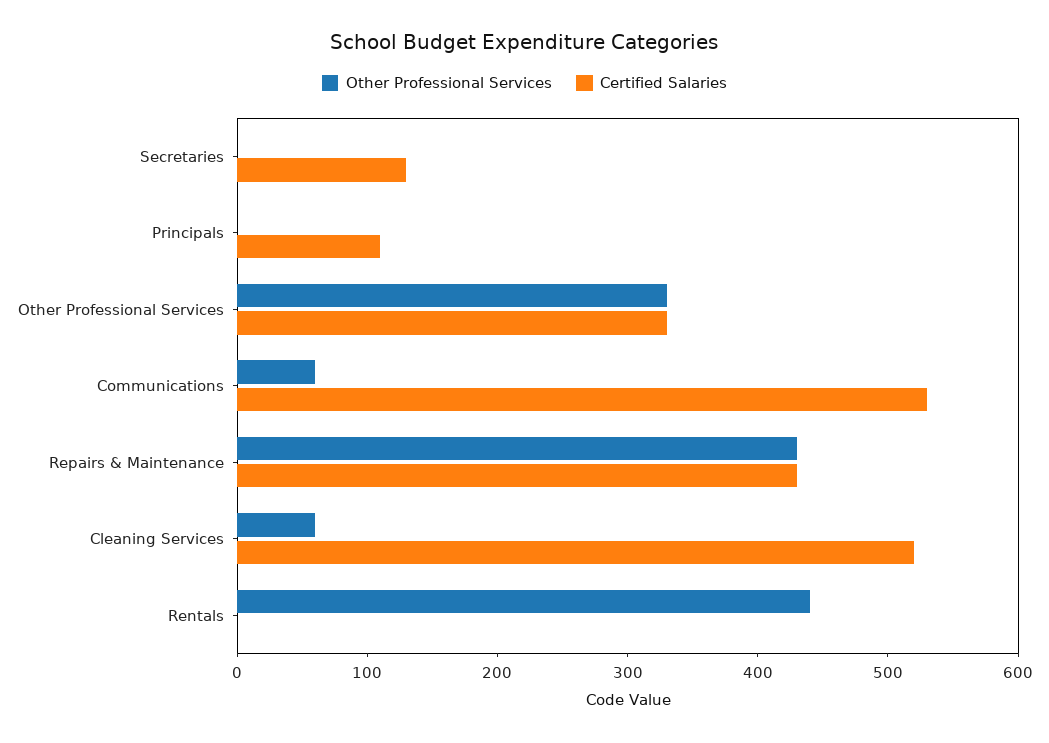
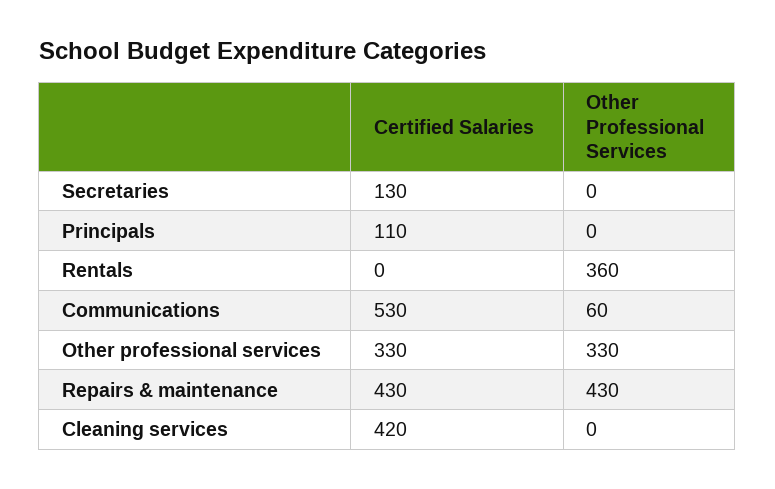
  {
    "Other Professional Services": {
      "Secretaries": 0,
      "Principals": 0,
      "Other Professional Services": 330,
      "Communications": 60,
      "Repairs & Maintenance": 430,
-     "Cleaning Services": 60,
+     "Cleaning Services": 0,
-     "Rentals": 440
+     "Rentals": 360
    },
    "Certified Salaries": {
      "Secretaries": 130,
      "Principals": 110,
      "Other Professional Services": 330,
      "Communications": 530,
      "Repairs & Maintenance": 430,
-     "Cleaning Services": 520,
+     "Cleaning Services": 420,
      "Rentals": 0
    }
  }

